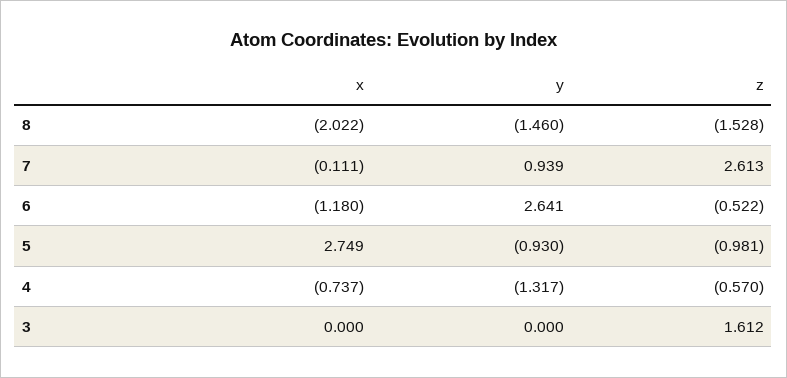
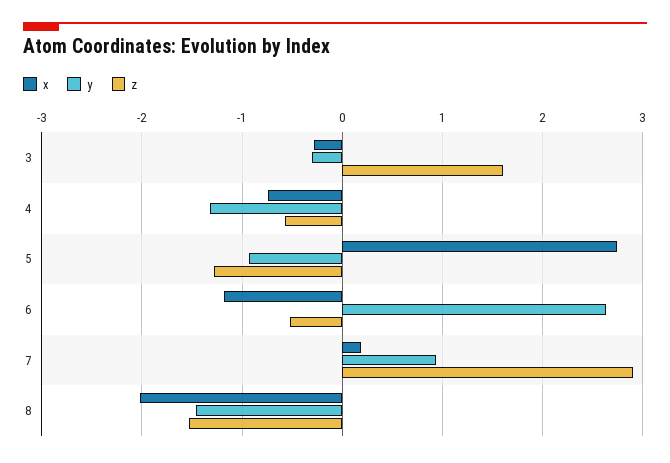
  {
    "x": {
      "8": -2.022,
-     "7": -0.111,
+     "7": 0.2,
      "6": -1.18,
      "5": 2.749,
      "4": -0.737,
-     "3": 0
+     "3": -0.3
    },
    "y": {
      "8": -1.46,
      "7": 0.939,
      "6": 2.641,
      "5": -0.93,
      "4": -1.317,
-     "3": 0
+     "3": -0.3
    },
    "z": {
      "8": -1.528,
-     "7": 2.613,
+     "7": 2.9,
      "6": -0.522,
-     "5": -0.981,
+     "5": -1.3,
      "4": -0.57,
      "3": 1.612
    }
  }

